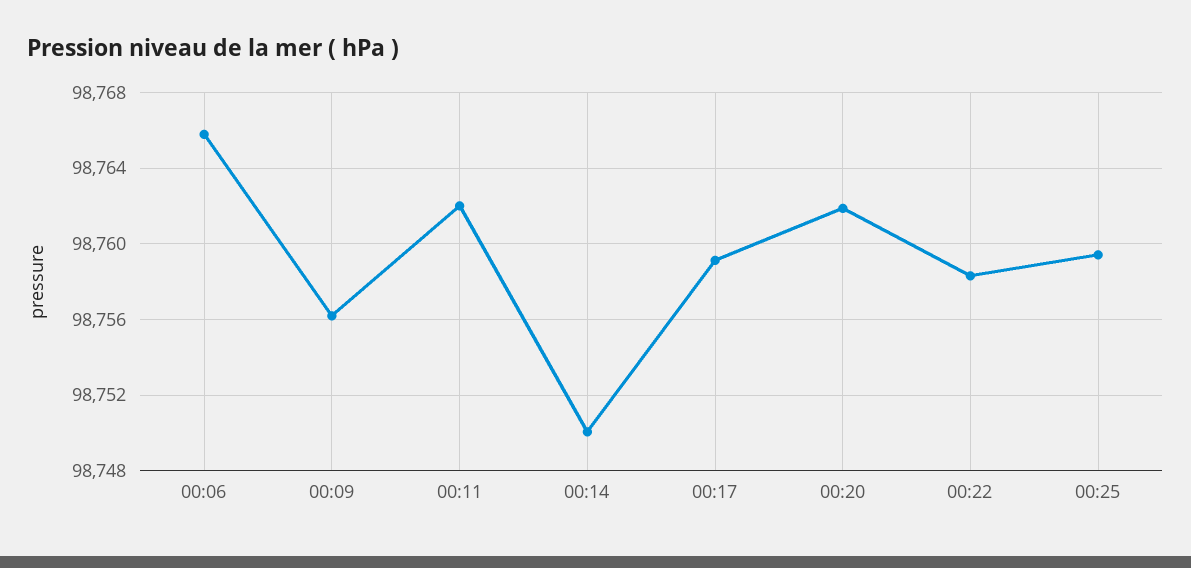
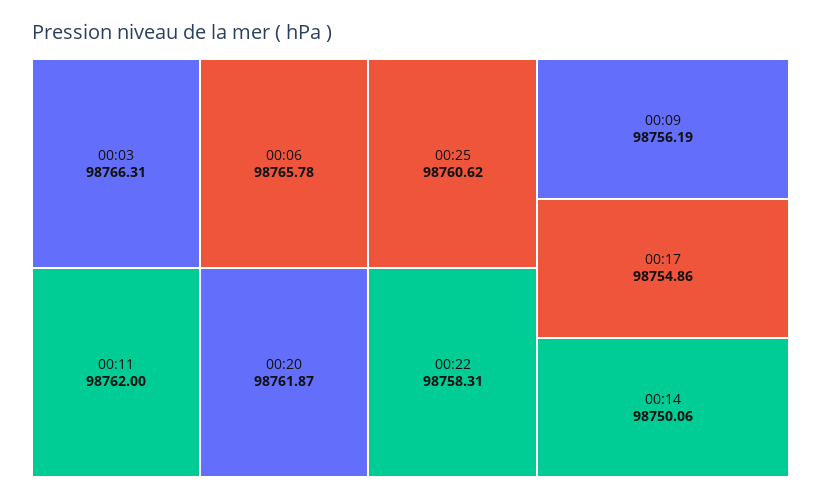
  {
    "00:06": 98765.78,
    "00:09": 98756.19,
    "00:11": 98762,
    "00:14": 98750.06,
-   "00:17": 98759,
+   "00:17": 98754.86,
    "00:20": 98761.87,
    "00:22": 98758.31,
-   "00:25": 98759.5
+   "00:25": 98760.62,
+   "00:03": 98766.31
  }

